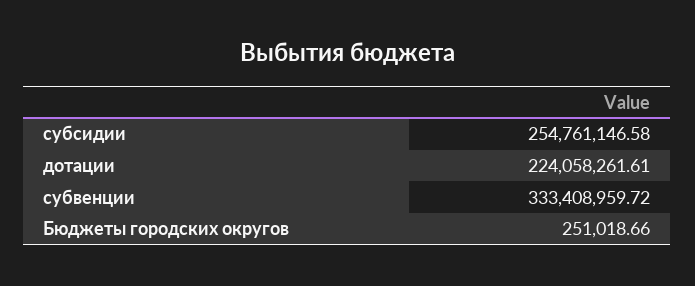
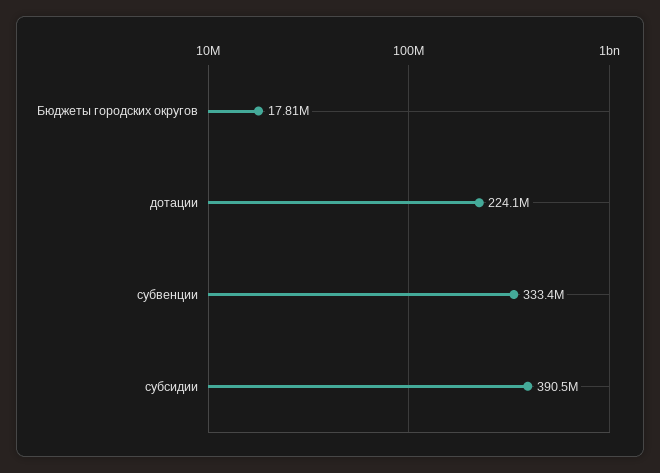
  {
-   "субсидии": 254761146.58,
+   "субсидии": 390500000,
    "дотации": 224058261.61,
    "субвенции": 333408959.72,
-   "Бюджеты городских округов": 251018.66
+   "Бюджеты городских округов": 17810000
  }

